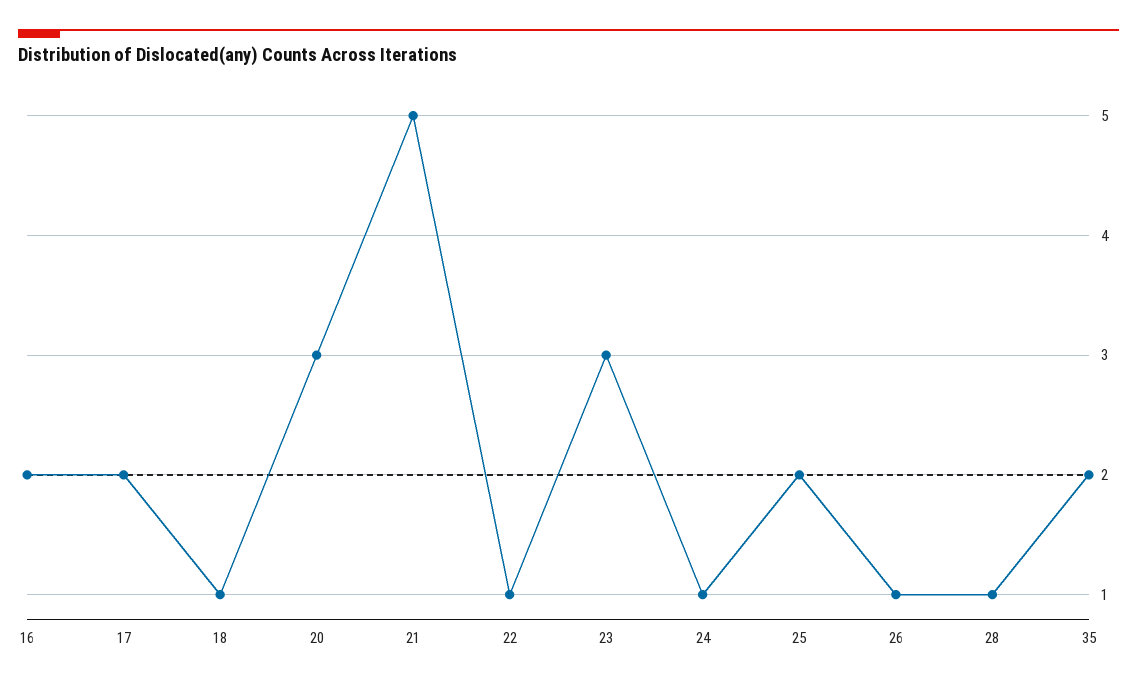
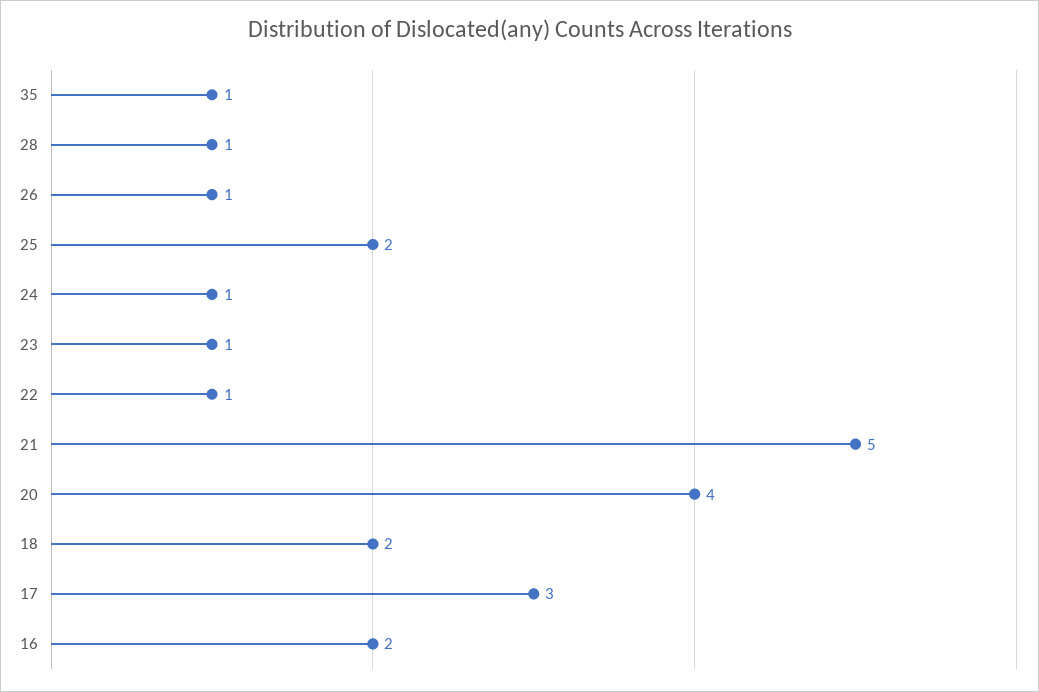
  {
    "16": 2,
-   "17": 2,
+   "17": 3,
-   "18": 1,
+   "18": 2,
-   "20": 3,
+   "20": 4,
    "21": 5,
    "22": 1,
-   "23": 3,
+   "23": 1,
    "24": 1,
    "25": 2,
    "26": 1,
    "28": 1,
-   "35": 2
+   "35": 1
  }

